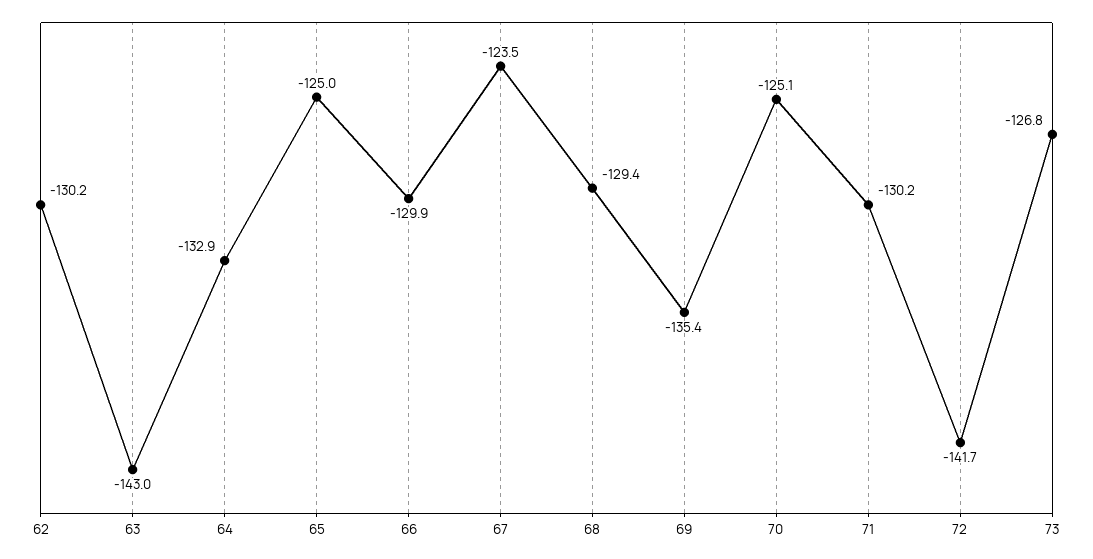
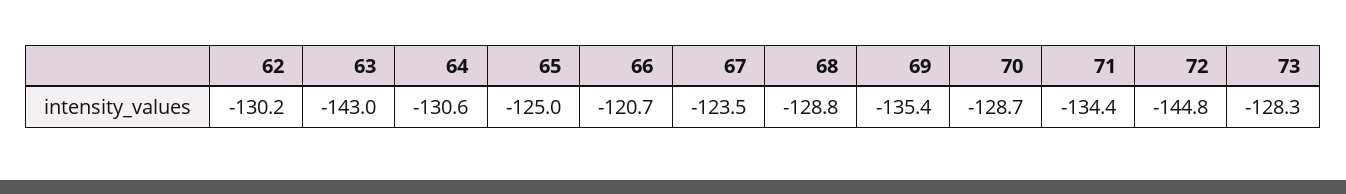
  {
    "62": -130.2,
    "63": -143,
-   "64": -132.9,
+   "64": -130.6,
    "65": -125,
-   "66": -129.9,
+   "66": -120.7,
    "67": -123.5,
-   "68": -129.4,
+   "68": -128.8,
    "69": -135.4,
-   "70": -125.1,
+   "70": -128.7,
-   "71": -130.2,
+   "71": -134.4,
-   "72": -141.7,
+   "72": -144.8,
-   "73": -126.8
+   "73": -128.3
  }

